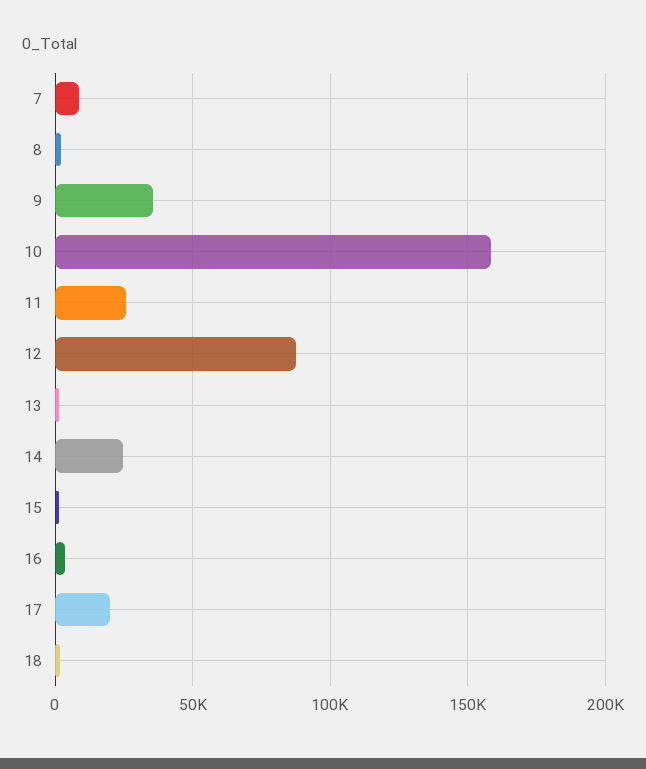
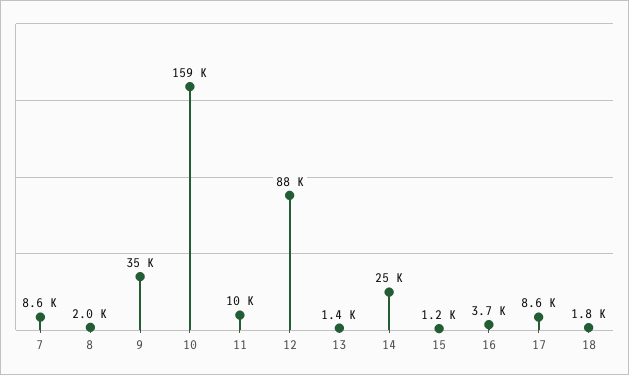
  {
    "7": 8600,
    "8": 2000,
    "9": 35000,
    "10": 159000,
-   "11": 25000,
+   "11": 10000,
    "12": 88000,
    "13": 1400,
    "14": 25000,
    "15": 1200,
    "16": 3700,
-   "17": 20000,
+   "17": 8600,
    "18": 1800
  }

